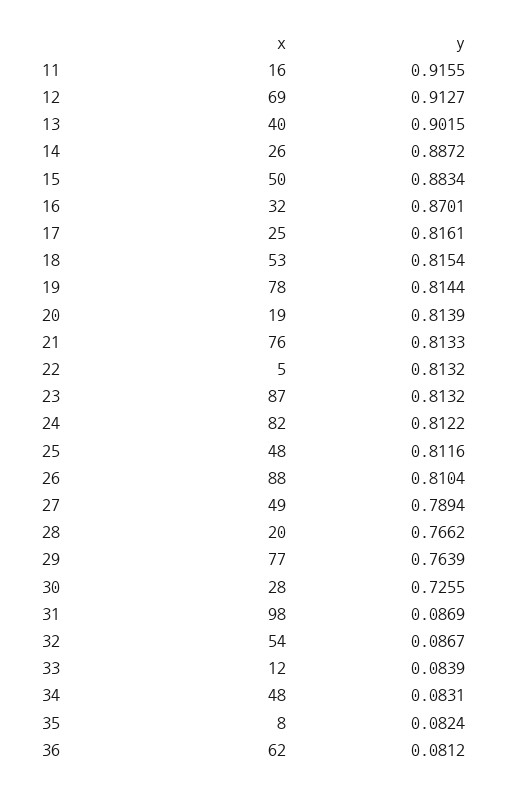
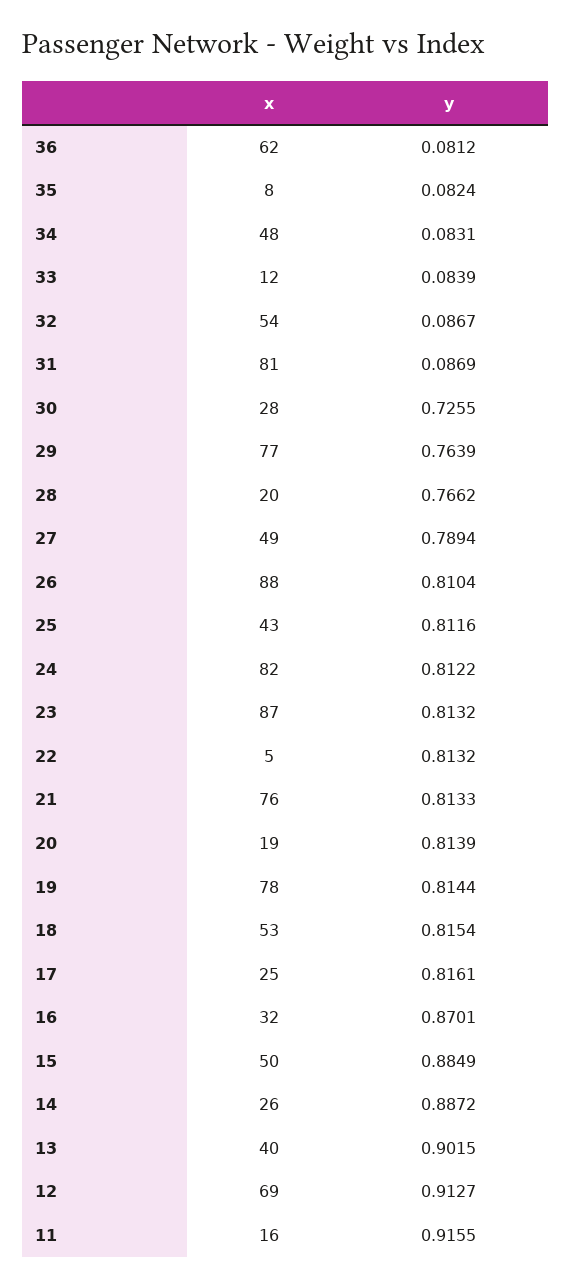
  {
    "x": {
      "11": 16,
      "12": 69,
      "13": 40,
      "14": 26,
      "15": 50,
      "16": 32,
      "17": 25,
      "18": 53,
      "19": 78,
      "20": 19,
      "21": 76,
      "22": 5,
      "23": 87,
      "24": 82,
-     "25": 48,
+     "25": 43,
      "26": 88,
      "27": 49,
      "28": 20,
      "29": 77,
      "30": 28,
-     "31": 98,
+     "31": 81,
      "32": 54,
      "33": 12,
      "34": 48,
      "35": 8,
      "36": 62
    },
    "y": {
      "11": 0.9155,
      "12": 0.9127,
      "13": 0.9015,
      "14": 0.8872,
-     "15": 0.8834,
+     "15": 0.8849,
      "16": 0.8701,
      "17": 0.8161,
      "18": 0.8154,
      "19": 0.8144,
      "20": 0.8139,
      "21": 0.8133,
      "22": 0.8132,
      "23": 0.8132,
      "24": 0.8122,
      "25": 0.8116,
      "26": 0.8104,
      "27": 0.7894,
      "28": 0.7662,
      "29": 0.7639,
      "30": 0.7255,
      "31": 0.0869,
      "32": 0.0867,
      "33": 0.0839,
      "34": 0.0831,
      "35": 0.0824,
      "36": 0.0812
    }
  }

